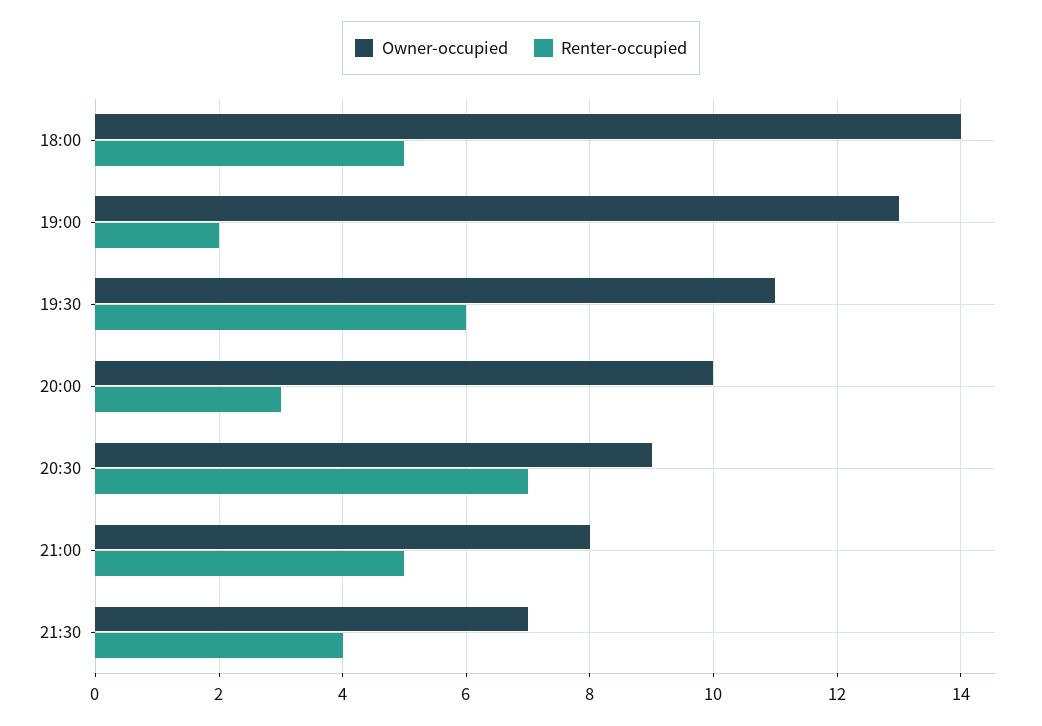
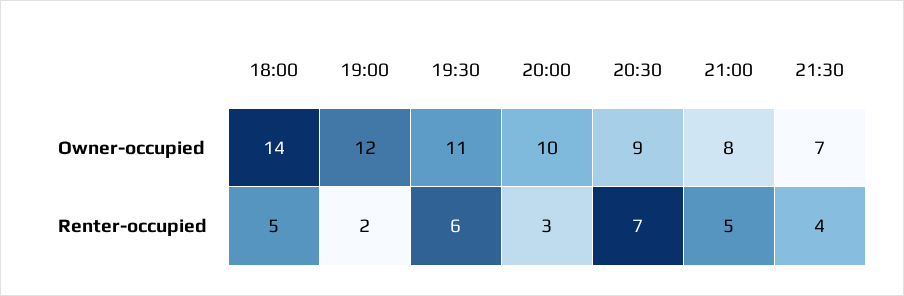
  {
    "Owner-occupied": {
      "18:00": 14,
-     "19:00": 13,
+     "19:00": 12,
      "19:30": 11,
      "20:00": 10,
      "20:30": 9,
      "21:00": 8,
      "21:30": 7
    },
    "Renter-occupied": {
      "18:00": 5,
      "19:00": 2,
      "19:30": 6,
      "20:00": 3,
      "20:30": 7,
      "21:00": 5,
      "21:30": 4
    }
  }

